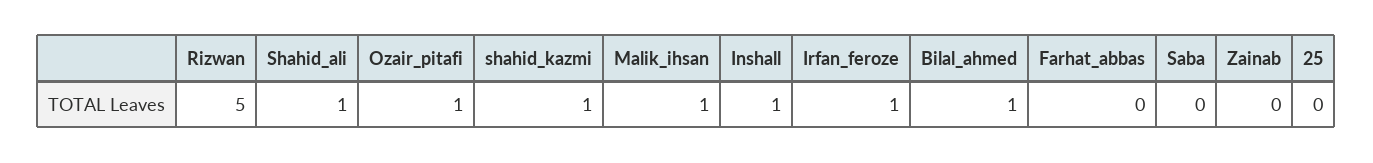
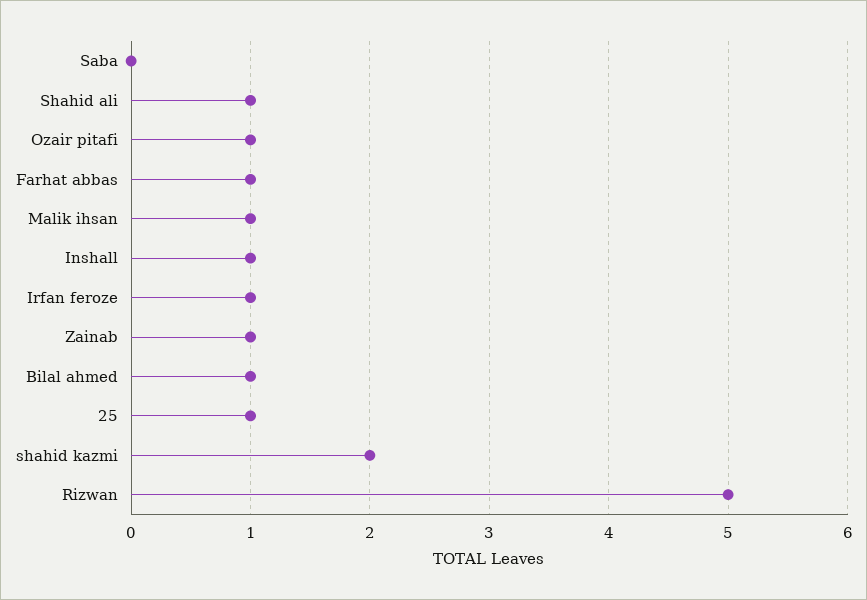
  {
    "Rizwan": 5,
    "Shahid_ali": 1,
    "Ozair_pitafi": 1,
-   "shahid_kazmi": 1,
+   "shahid_kazmi": 2,
    "Malik_ihsan": 1,
    "Inshall": 1,
    "Irfan_feroze": 1,
    "Bilal_ahmed": 1,
-   "Farhat_abbas": 0,
+   "Farhat_abbas": 1,
    "Saba": 0,
-   "Zainab": 0,
+   "Zainab": 1,
-   "25": 0
+   "25": 1
  }

